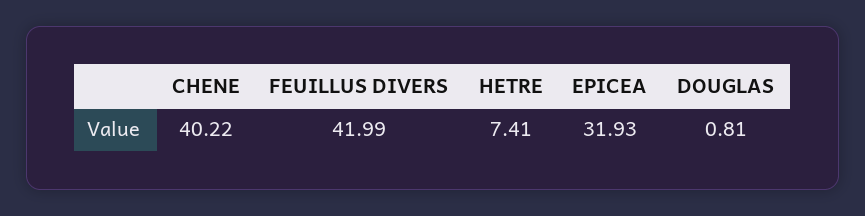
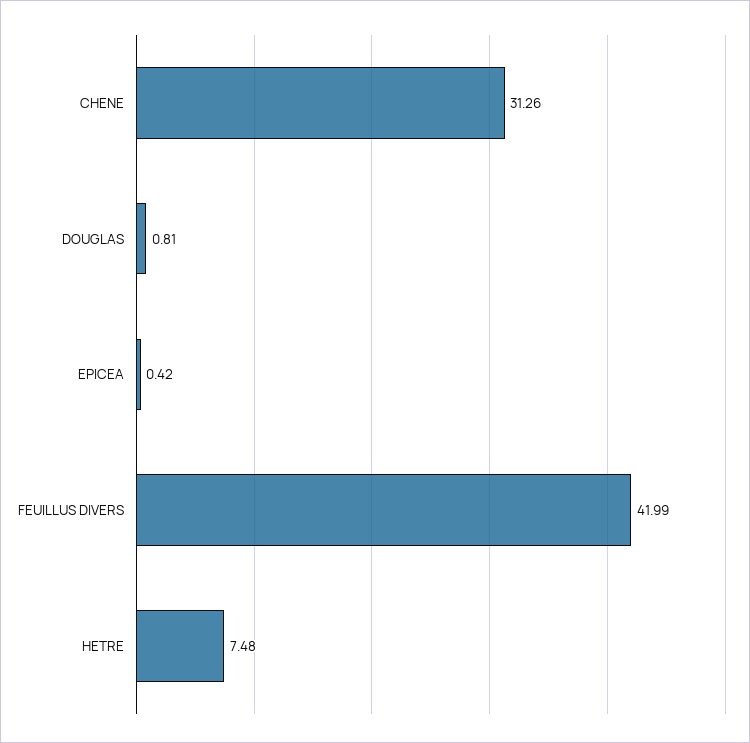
  {
-   "CHENE": 40.22,
+   "CHENE": 31.26,
    "FEUILLUS DIVERS": 41.99,
-   "HETRE": 7.41,
+   "HETRE": 7.48,
-   "EPICEA": 31.93,
+   "EPICEA": 0.42,
    "DOUGLAS": 0.81
  }

